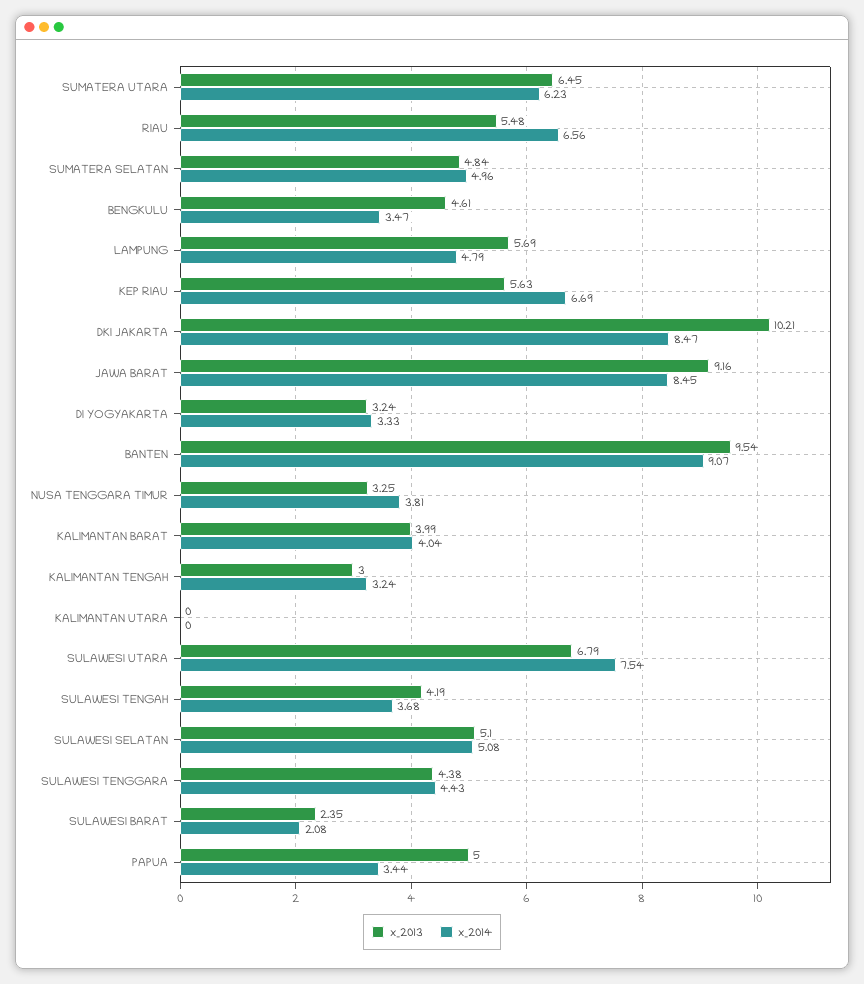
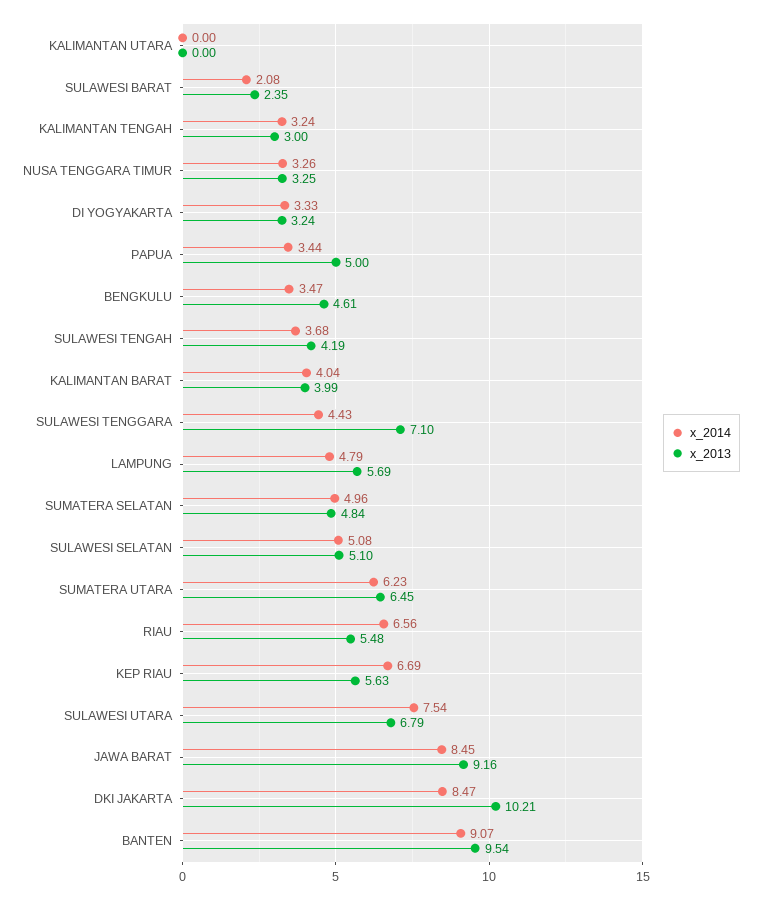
  {
    "x_2013": {
      "SUMATERA UTARA": 6.45,
      "RIAU": 5.48,
      "SUMATERA SELATAN": 4.84,
      "BENGKULU": 4.61,
      "LAMPUNG": 5.69,
      "KEP RIAU": 5.63,
      "DKI JAKARTA": 10.21,
      "JAWA BARAT": 9.16,
      "DI YOGYAKARTA": 3.24,
      "BANTEN": 9.54,
      "NUSA TENGGARA TIMUR": 3.25,
      "KALIMANTAN BARAT": 3.99,
      "KALIMANTAN TENGAH": 3,
      "KALIMANTAN UTARA": 0,
      "SULAWESI UTARA": 6.79,
      "SULAWESI TENGAH": 4.19,
      "SULAWESI SELATAN": 5.1,
-     "SULAWESI TENGGARA": 4.38,
+     "SULAWESI TENGGARA": 7.1,
      "SULAWESI BARAT": 2.35,
      "PAPUA": 5
    },
    "x_2014": {
      "SUMATERA UTARA": 6.23,
      "RIAU": 6.56,
      "SUMATERA SELATAN": 4.96,
      "BENGKULU": 3.47,
      "LAMPUNG": 4.79,
      "KEP RIAU": 6.69,
      "DKI JAKARTA": 8.47,
      "JAWA BARAT": 8.45,
      "DI YOGYAKARTA": 3.33,
      "BANTEN": 9.07,
-     "NUSA TENGGARA TIMUR": 3.81,
+     "NUSA TENGGARA TIMUR": 3.26,
      "KALIMANTAN BARAT": 4.04,
      "KALIMANTAN TENGAH": 3.24,
      "KALIMANTAN UTARA": 0,
      "SULAWESI UTARA": 7.54,
      "SULAWESI TENGAH": 3.68,
      "SULAWESI SELATAN": 5.08,
      "SULAWESI TENGGARA": 4.43,
      "SULAWESI BARAT": 2.08,
      "PAPUA": 3.44
    }
  }

